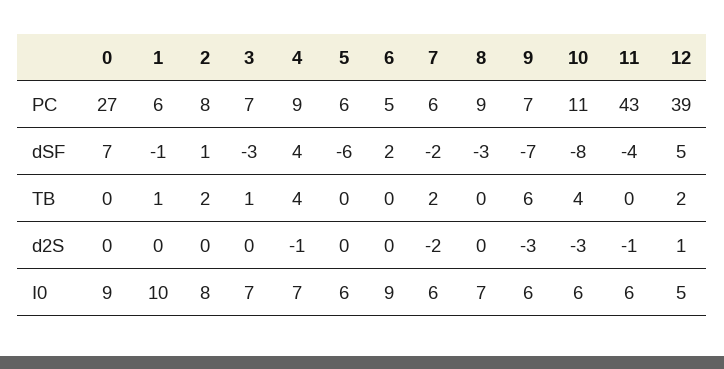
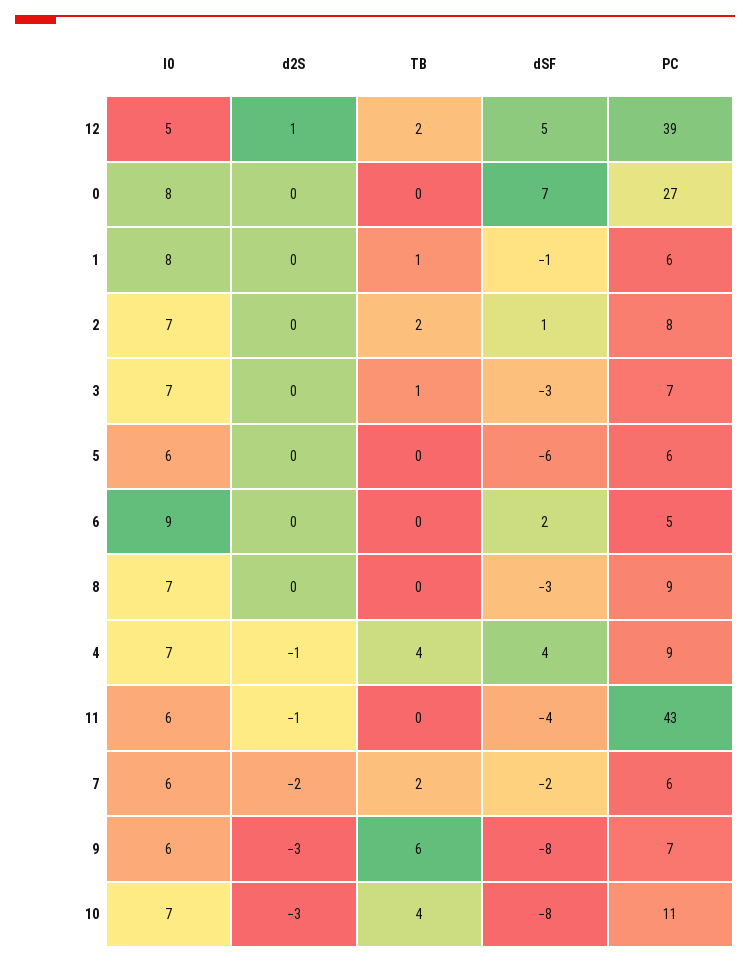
  {
    "0": {
      "PC": 27,
      "dSF": 7,
      "TB": 0,
      "d2S": 0,
-     "I0": 9
+     "I0": 8
    },
    "1": {
      "PC": 6,
      "dSF": -1,
      "TB": 1,
      "d2S": 0,
-     "I0": 10
+     "I0": 8
    },
    "2": {
      "PC": 8,
      "dSF": 1,
      "TB": 2,
      "d2S": 0,
-     "I0": 8
+     "I0": 7
    },
    "3": {
      "PC": 7,
      "dSF": -3,
      "TB": 1,
      "d2S": 0,
      "I0": 7
    },
    "4": {
      "PC": 9,
      "dSF": 4,
      "TB": 4,
      "d2S": -1,
      "I0": 7
    },
    "5": {
      "PC": 6,
      "dSF": -6,
      "TB": 0,
      "d2S": 0,
      "I0": 6
    },
    "6": {
      "PC": 5,
      "dSF": 2,
      "TB": 0,
      "d2S": 0,
      "I0": 9
    },
    "7": {
      "PC": 6,
      "dSF": -2,
      "TB": 2,
      "d2S": -2,
      "I0": 6
    },
    "8": {
      "PC": 9,
      "dSF": -3,
      "TB": 0,
      "d2S": 0,
      "I0": 7
    },
    "9": {
      "PC": 7,
-     "dSF": -7,
+     "dSF": -8,
      "TB": 6,
      "d2S": -3,
      "I0": 6
    },
    "10": {
      "PC": 11,
      "dSF": -8,
      "TB": 4,
      "d2S": -3,
-     "I0": 6
+     "I0": 7
    },
    "11": {
      "PC": 43,
      "dSF": -4,
      "TB": 0,
      "d2S": -1,
      "I0": 6
    },
    "12": {
      "PC": 39,
      "dSF": 5,
      "TB": 2,
      "d2S": 1,
      "I0": 5
    }
  }

